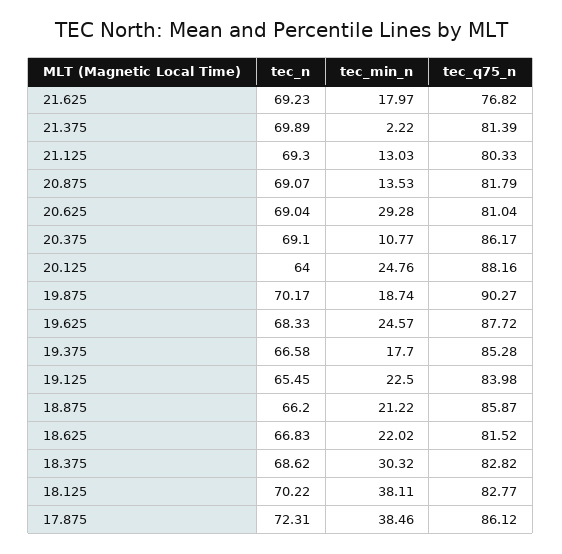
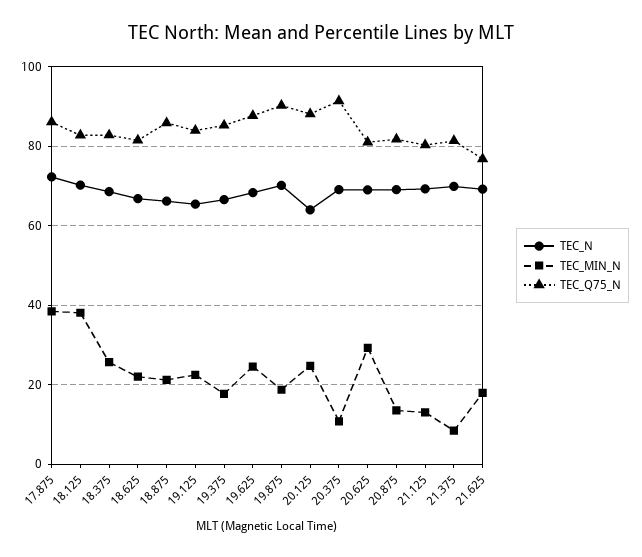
  {
    "tec_n": {
      "21.625": 69.23,
      "21.375": 69.89,
      "21.125": 69.3,
      "20.875": 69.07,
      "20.625": 69.04,
      "20.375": 69.1,
      "20.125": 64,
      "19.875": 70.17,
      "19.625": 68.33,
      "19.375": 66.58,
      "19.125": 65.45,
      "18.875": 66.2,
      "18.625": 66.83,
      "18.375": 68.62,
      "18.125": 70.22,
      "17.875": 72.31
    },
    "tec_min_n": {
      "21.625": 17.97,
-     "21.375": 2.22,
+     "21.375": 8,
      "21.125": 13.03,
      "20.875": 13.53,
      "20.625": 29.28,
      "20.375": 10.77,
      "20.125": 24.76,
      "19.875": 18.74,
      "19.625": 24.57,
      "19.375": 17.7,
      "19.125": 22.5,
      "18.875": 21.22,
      "18.625": 22.02,
-     "18.375": 30.32,
+     "18.375": 26,
      "18.125": 38.11,
      "17.875": 38.46
    },
    "tec_q75_n": {
      "21.625": 76.82,
      "21.375": 81.39,
      "21.125": 80.33,
      "20.875": 81.79,
      "20.625": 81.04,
-     "20.375": 86.17,
+     "20.375": 92,
      "20.125": 88.16,
      "19.875": 90.27,
      "19.625": 87.72,
      "19.375": 85.28,
      "19.125": 83.98,
      "18.875": 85.87,
      "18.625": 81.52,
      "18.375": 82.82,
      "18.125": 82.77,
      "17.875": 86.12
    }
  }

